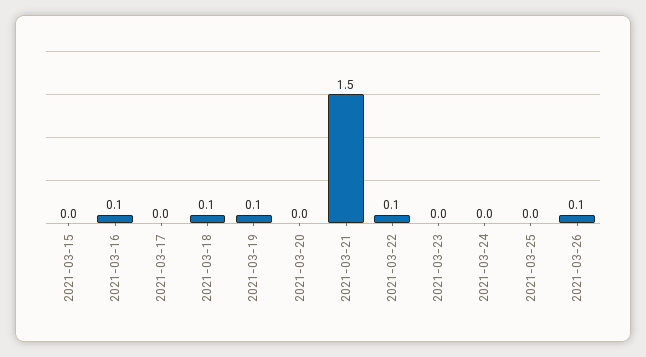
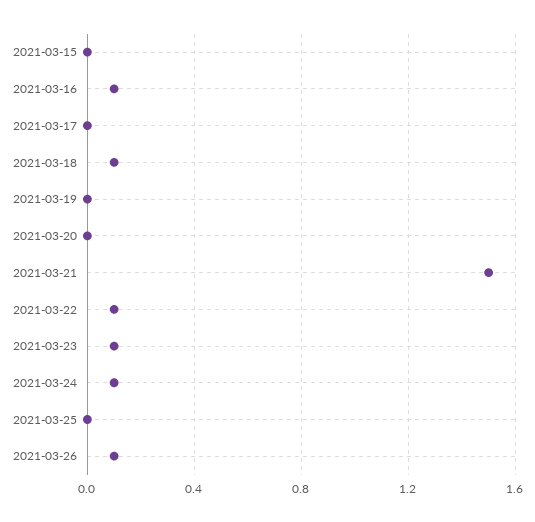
  {
    "2021-03-15": 0,
    "2021-03-16": 0.1,
    "2021-03-17": 0,
    "2021-03-18": 0.1,
-   "2021-03-19": 0.1,
+   "2021-03-19": 0,
    "2021-03-20": 0,
    "2021-03-21": 1.5,
    "2021-03-22": 0.1,
-   "2021-03-23": 0,
+   "2021-03-23": 0.1,
-   "2021-03-24": 0,
+   "2021-03-24": 0.1,
    "2021-03-25": 0,
    "2021-03-26": 0.1
  }

